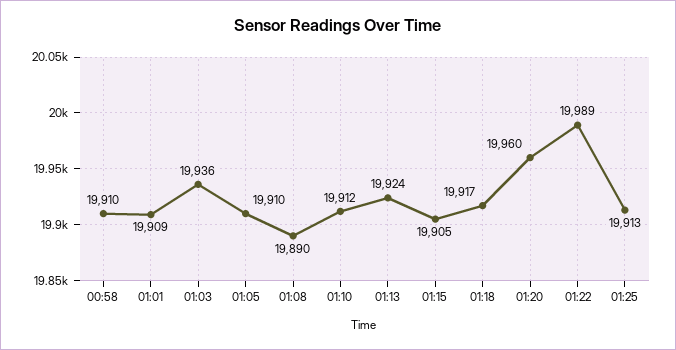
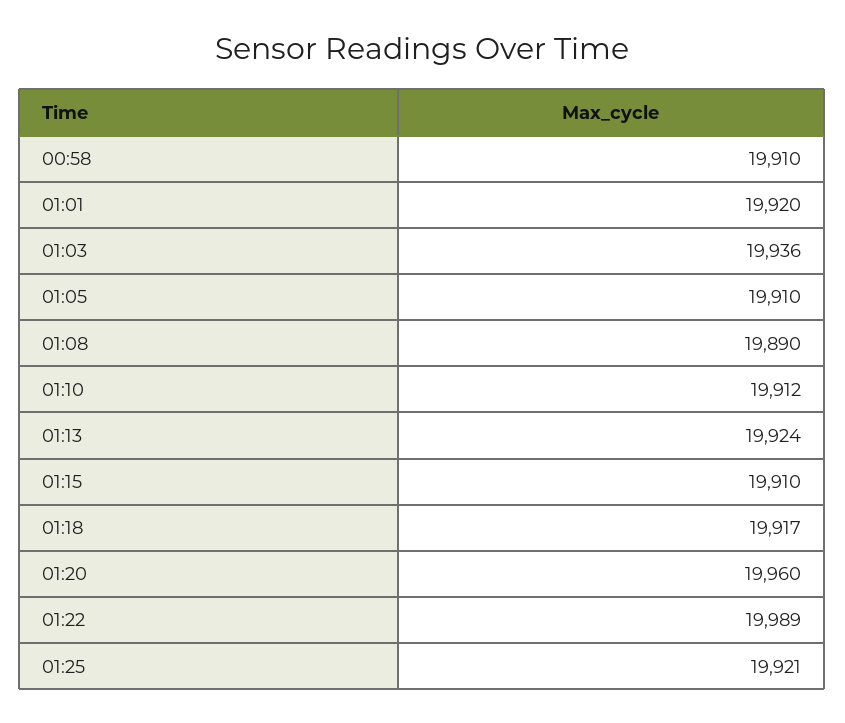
  {
    "00:58": 19910,
-   "01:01": 19909,
+   "01:01": 19920,
    "01:03": 19936,
    "01:05": 19910,
    "01:08": 19890,
    "01:10": 19912,
    "01:13": 19924,
-   "01:15": 19905,
+   "01:15": 19910,
    "01:18": 19917,
    "01:20": 19960,
    "01:22": 19989,
-   "01:25": 19913
+   "01:25": 19921
  }

